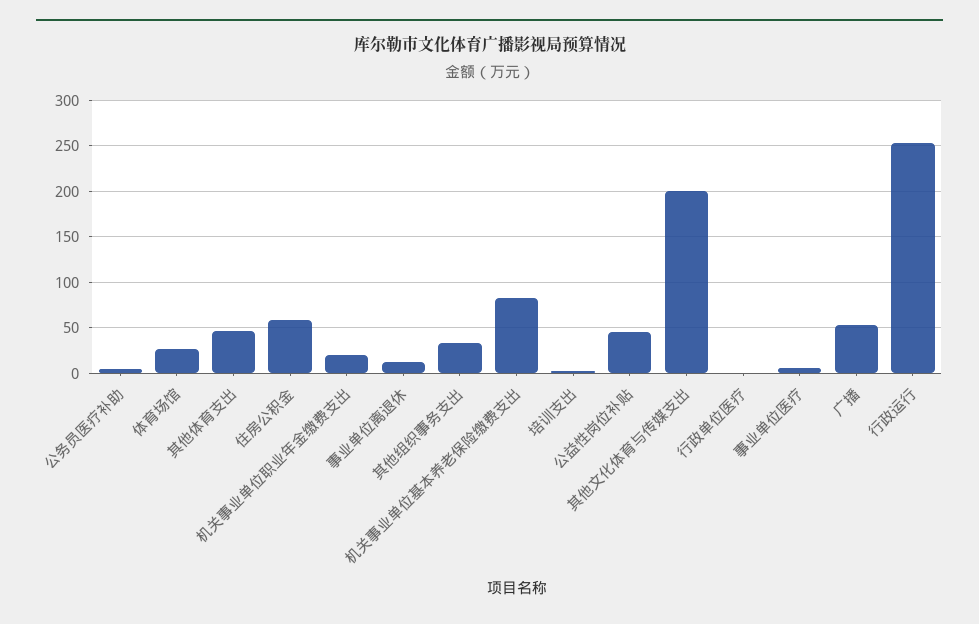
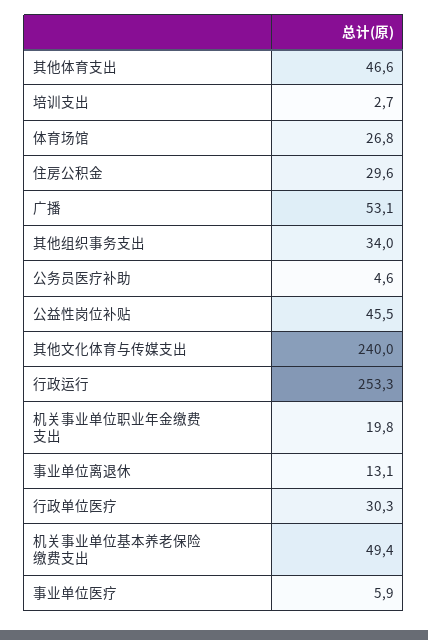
  {
    "公务员医疗补助": 4.6,
    "体育场馆": 26.8,
    "其他体育支出": 46.6,
-   "住房公积金": 60,
+   "住房公积金": 29.6,
    "机关事业单位职业年金缴费支出": 19.8,
    "事业单位离退休": 13.1,
    "其他组织事务支出": 34,
-   "机关事业单位基本养老保险缴费支出": 80,
+   "机关事业单位基本养老保险缴费支出": 49.4,
    "培训支出": 2.7,
    "公益性岗位补贴": 45.5,
-   "其他文化体育与传媒支出": 200,
+   "其他文化体育与传媒支出": 240,
-   "行政单位医疗": 0,
+   "行政单位医疗": 30.3,
    "事业单位医疗": 5.9,
    "广播": 53.1,
    "行政运行": 253.3
  }

